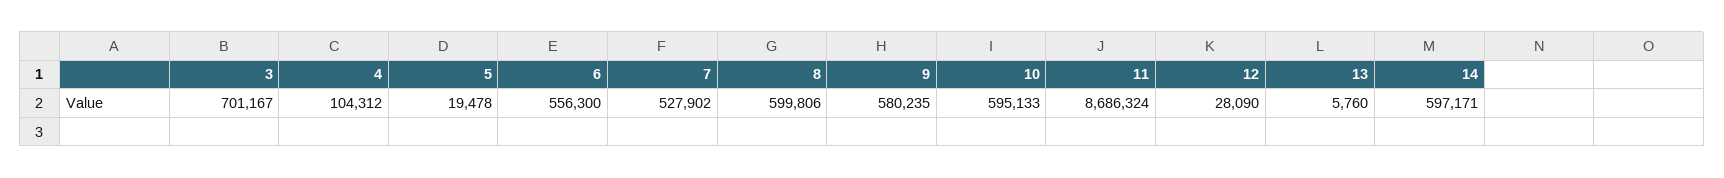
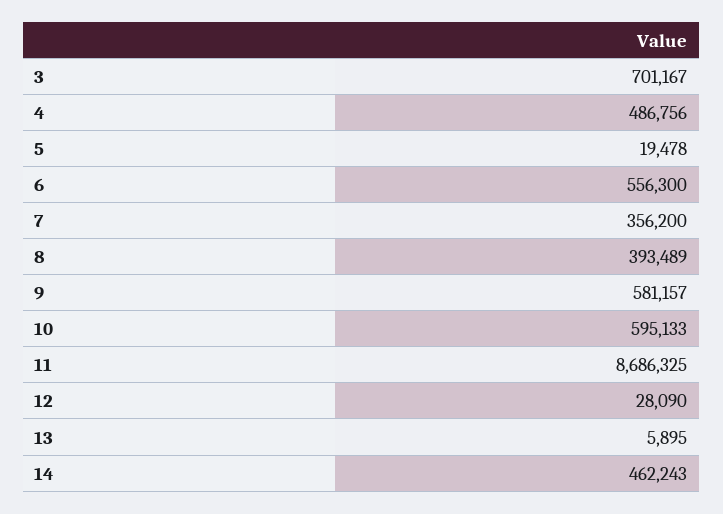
  {
    "3": 701167,
-   "4": 104312,
+   "4": 486756,
    "5": 19478,
    "6": 556300,
-   "7": 527902,
+   "7": 356200,
-   "8": 599806,
+   "8": 393489,
-   "9": 580235,
+   "9": 581157,
    "10": 595133,
-   "11": 8686324,
+   "11": 8686325,
    "12": 28090,
-   "13": 5760,
+   "13": 5895,
-   "14": 597171
+   "14": 462243
  }

